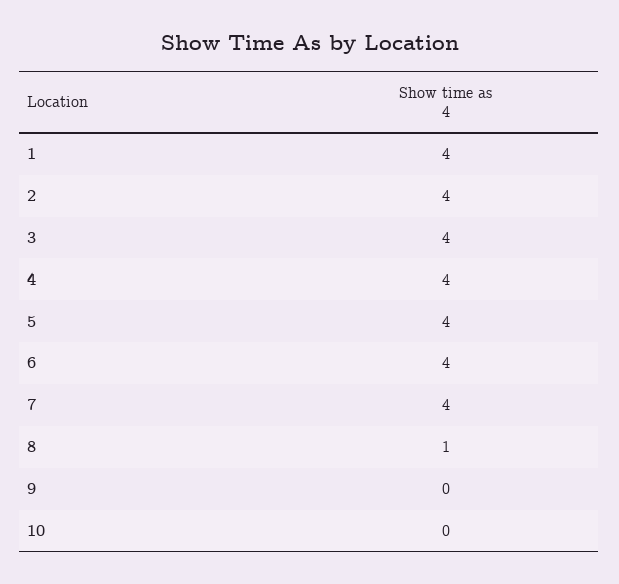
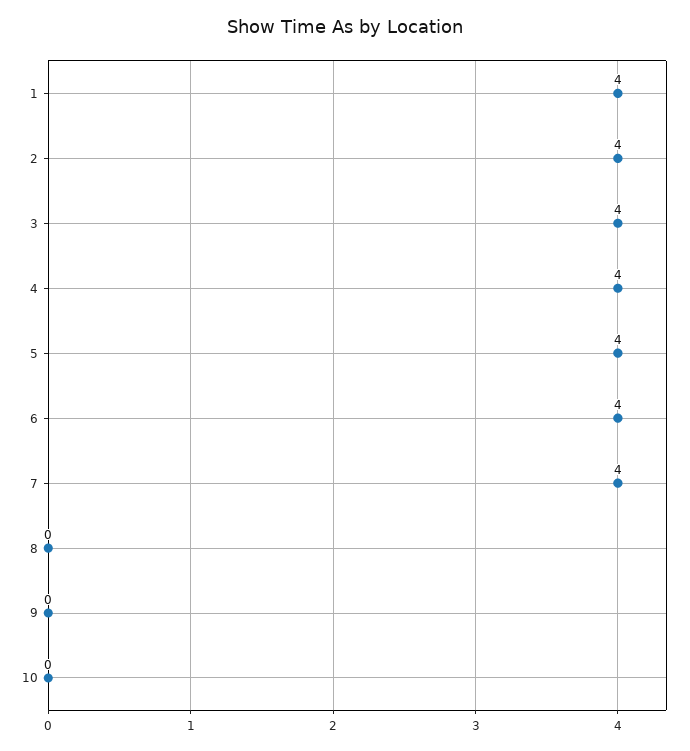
  {
    "1": 4,
    "2": 4,
    "3": 4,
    "4": 4,
    "5": 4,
    "6": 4,
    "7": 4,
-   "8": 1,
+   "8": 0,
    "9": 0,
    "10": 0
  }

